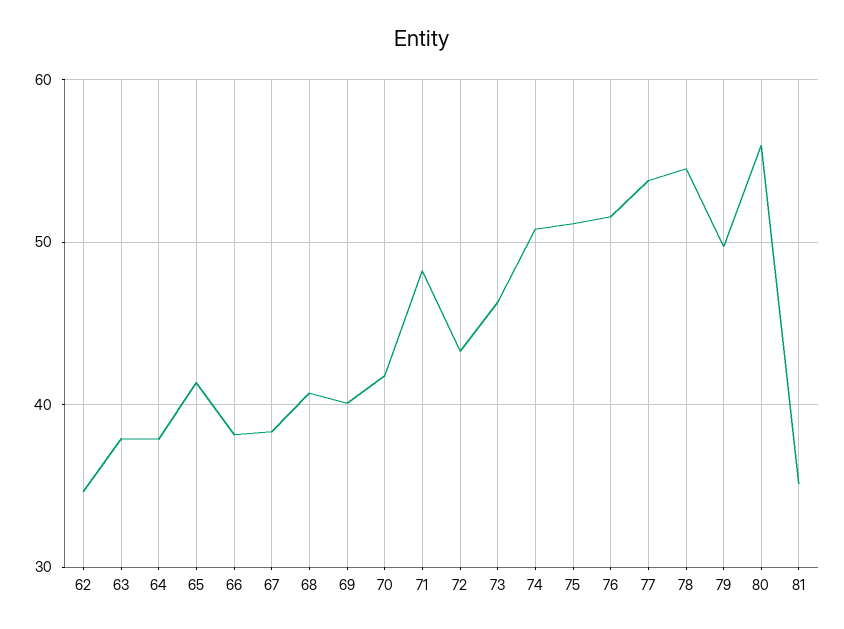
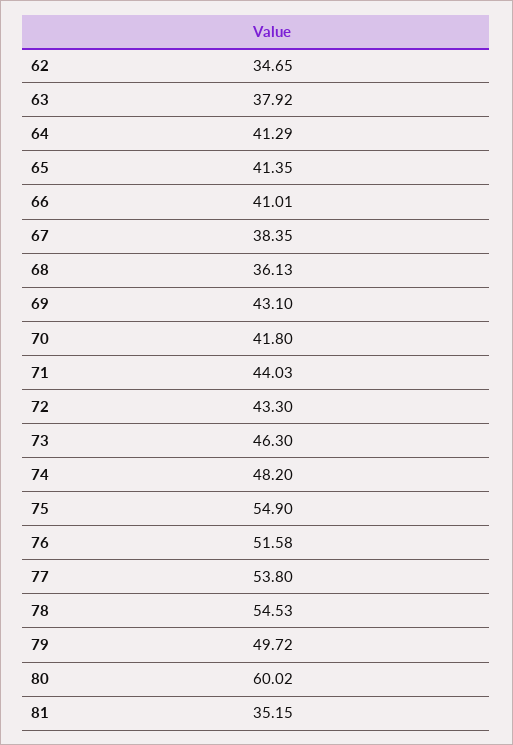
  {
    "62": 34.65,
    "63": 37.92,
-   "64": 38,
+   "64": 41.29,
    "65": 41.35,
-   "66": 38,
+   "66": 41.01,
    "67": 38.35,
-   "68": 41,
+   "68": 36.13,
-   "69": 40,
+   "69": 43.1,
    "70": 41.8,
-   "71": 48,
+   "71": 44.03,
    "72": 43.3,
    "73": 46.3,
-   "74": 51,
+   "74": 48.2,
-   "75": 51,
+   "75": 54.9,
    "76": 51.58,
    "77": 53.8,
    "78": 54.53,
    "79": 49.72,
-   "80": 56,
+   "80": 60.02,
    "81": 35.15
  }

